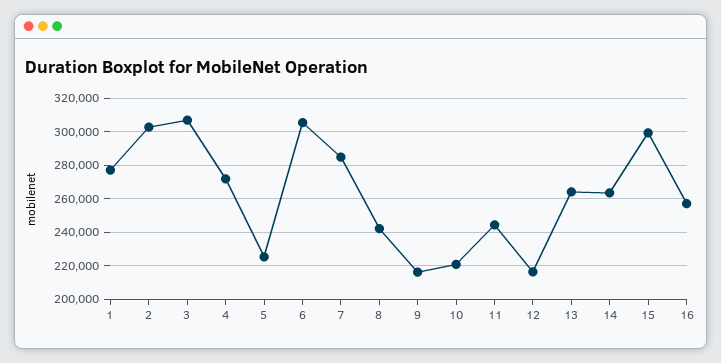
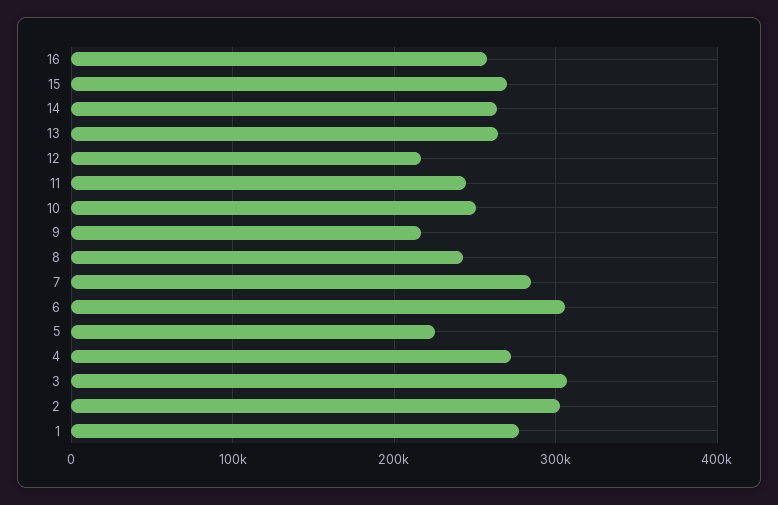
  {
    "1": 275000,
    "2": 305000,
    "3": 305000,
    "4": 270000,
    "5": 225000,
    "6": 305000,
    "7": 285000,
    "8": 240000,
    "9": 215000,
-   "10": 220000,
+   "10": 250000,
    "11": 245000,
    "12": 215000,
    "13": 265000,
    "14": 265000,
-   "15": 300000,
+   "15": 270000,
    "16": 255000
  }

